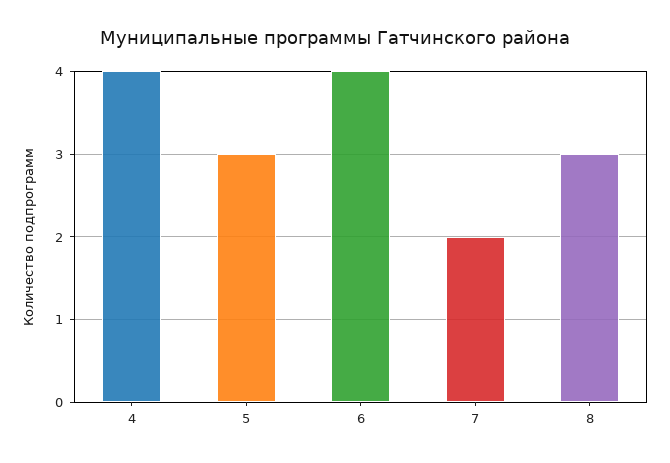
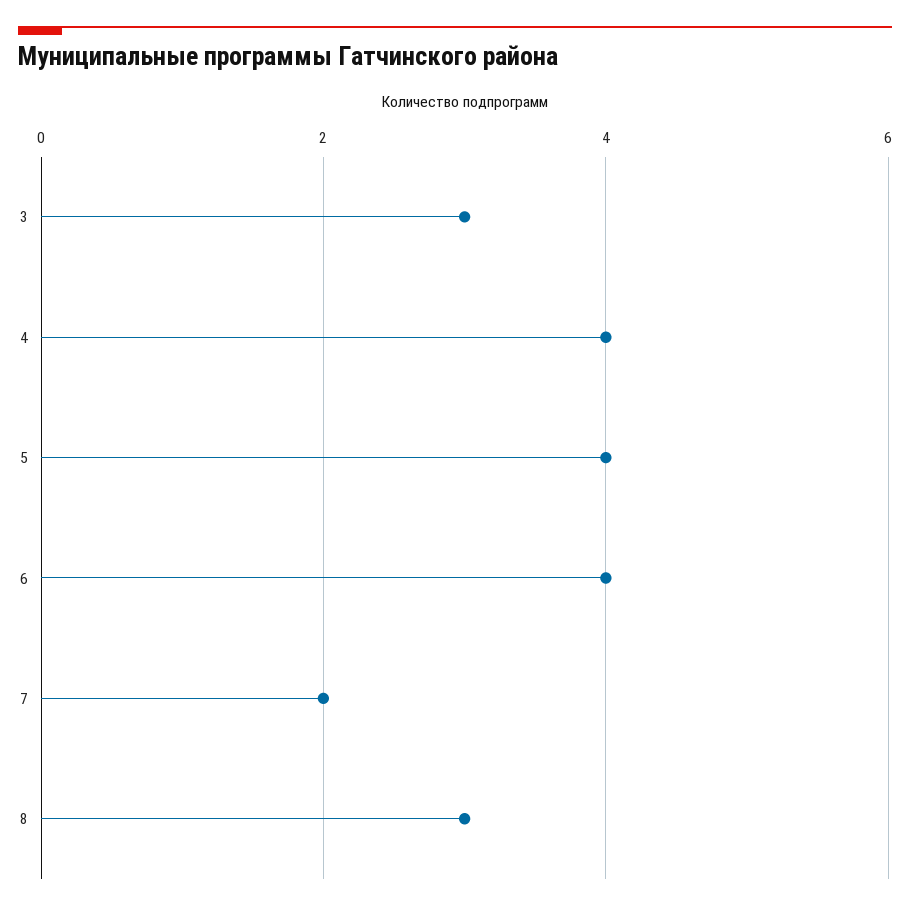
  {
    "4": 4,
-   "5": 3,
+   "5": 4,
    "6": 4,
    "7": 2,
-   "8": 3
+   "8": 3,
+   "3": 3
  }

